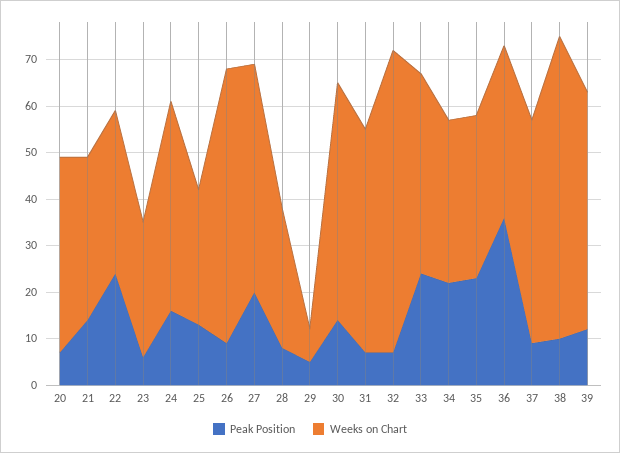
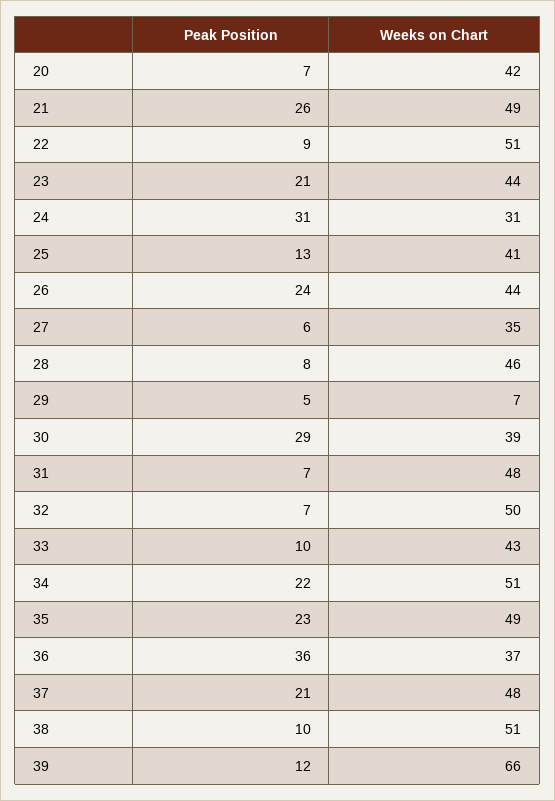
  {
    "Peak Position": {
      "20": 7,
-     "21": 15,
+     "21": 26,
-     "22": 25,
+     "22": 9,
-     "23": 5,
+     "23": 21,
-     "24": 15,
+     "24": 31,
      "25": 13,
-     "26": 10,
+     "26": 24,
-     "27": 20,
+     "27": 6,
      "28": 8,
      "29": 5,
-     "30": 15,
+     "30": 29,
      "31": 7,
      "32": 7,
-     "33": 25,
+     "33": 10,
      "34": 22,
      "35": 23,
      "36": 36,
-     "37": 10,
+     "37": 21,
      "38": 10,
      "39": 12
    },
    "Weeks on Chart": {
      "20": 42,
-     "21": 35,
+     "21": 49,
-     "22": 35,
+     "22": 51,
-     "23": 30,
+     "23": 44,
-     "24": 45,
+     "24": 31,
-     "25": 30,
+     "25": 41,
-     "26": 60,
+     "26": 44,
-     "27": 50,
+     "27": 35,
-     "28": 30,
+     "28": 46,
      "29": 7,
-     "30": 50,
+     "30": 39,
      "31": 48,
-     "32": 65,
+     "32": 50,
      "33": 43,
-     "34": 35,
+     "34": 51,
-     "35": 35,
+     "35": 49,
      "36": 37,
      "37": 48,
-     "38": 65,
+     "38": 51,
-     "39": 50
+     "39": 66
    }
  }

